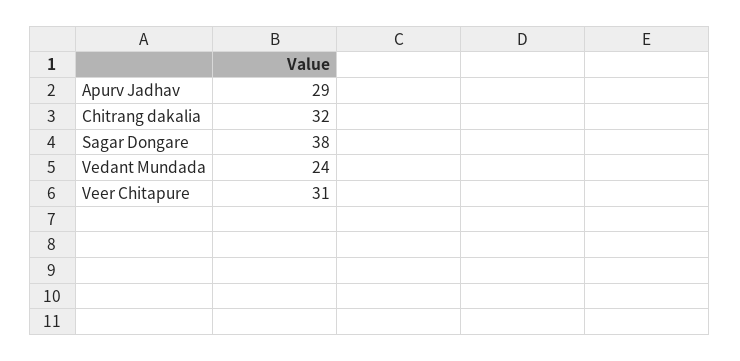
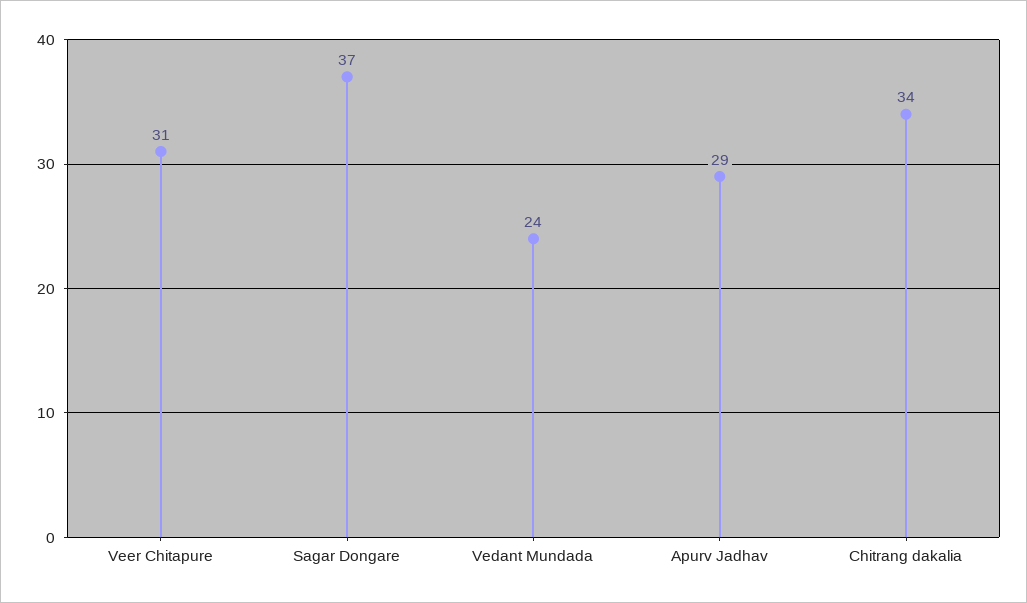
  {
    "Apurv Jadhav": 29,
-   "Chitrang dakalia": 32,
+   "Chitrang dakalia": 34,
-   "Sagar Dongare": 38,
+   "Sagar Dongare": 37,
    "Vedant Mundada": 24,
    "Veer Chitapure": 31
  }

